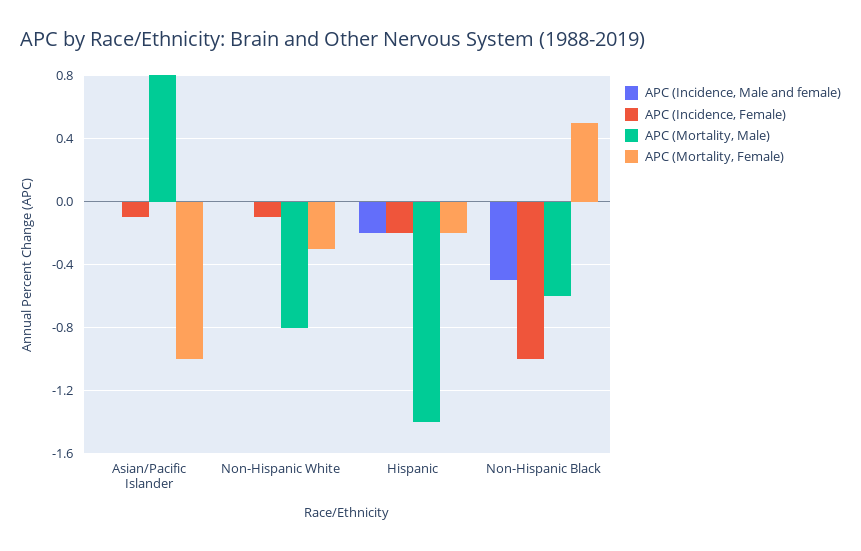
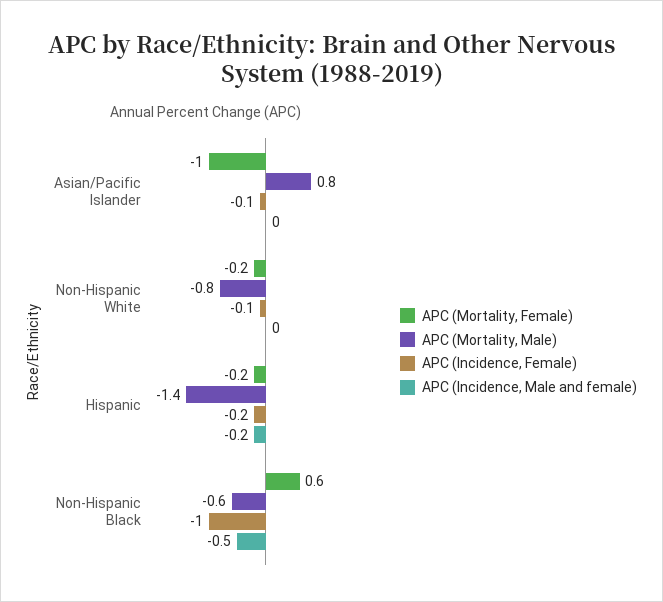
  {
    "APC (Incidence, Male and female)": {
      "Asian/Pacific Islander": 0,
      "Non-Hispanic White": 0,
      "Hispanic": -0.2,
      "Non-Hispanic Black": -0.5
    },
    "APC (Incidence, Female)": {
      "Asian/Pacific Islander": -0.1,
      "Non-Hispanic White": -0.1,
      "Hispanic": -0.2,
      "Non-Hispanic Black": -1
    },
    "APC (Mortality, Male)": {
      "Asian/Pacific Islander": 0.8,
      "Non-Hispanic White": -0.8,
      "Hispanic": -1.4,
      "Non-Hispanic Black": -0.6
    },
    "APC (Mortality, Female)": {
      "Asian/Pacific Islander": -1,
-     "Non-Hispanic White": -0.3,
+     "Non-Hispanic White": -0.2,
      "Hispanic": -0.2,
-     "Non-Hispanic Black": 0.5
+     "Non-Hispanic Black": 0.6
    }
  }

